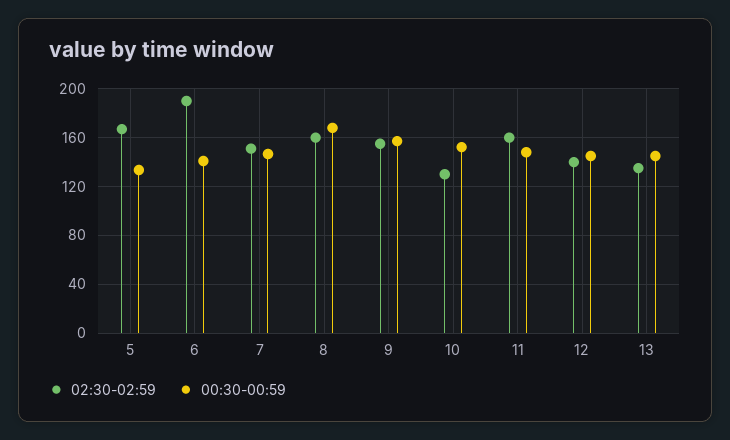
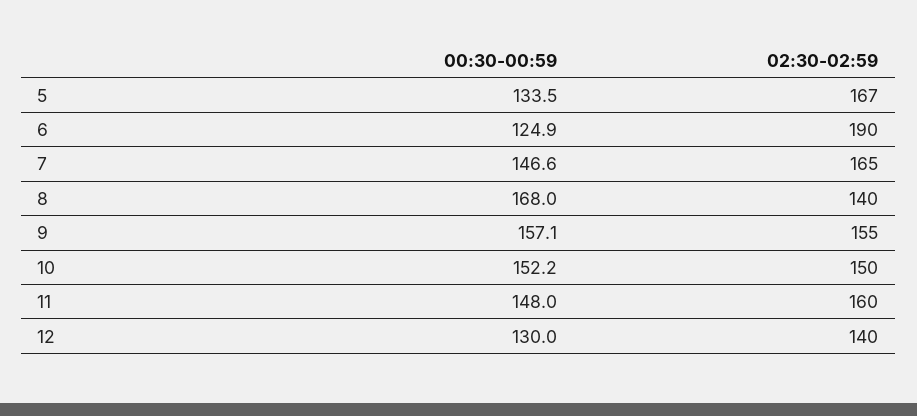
  {
    "02:30-02:59": {
      "5": 167,
      "6": 190,
-     "7": 150,
+     "7": 165,
-     "8": 160,
+     "8": 140,
      "9": 155,
-     "10": 130,
+     "10": 150,
      "11": 160,
-     "12": 140,
+     "12": 140
-     "13": 135
    },
    "00:30-00:59": {
      "5": 133.5,
-     "6": 140,
+     "6": 124.9,
      "7": 146.6,
      "8": 168,
      "9": 157.1,
      "10": 152.2,
      "11": 148,
-     "12": 145,
+     "12": 130
-     "13": 145
    }
  }

